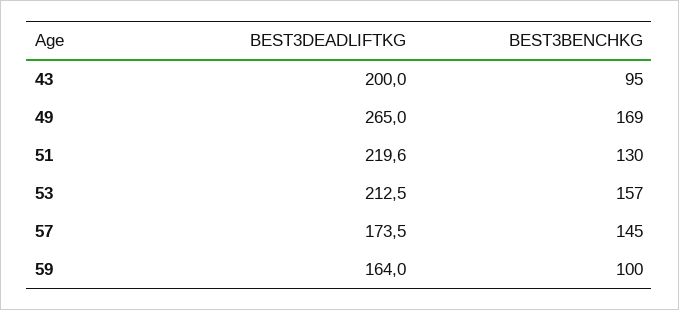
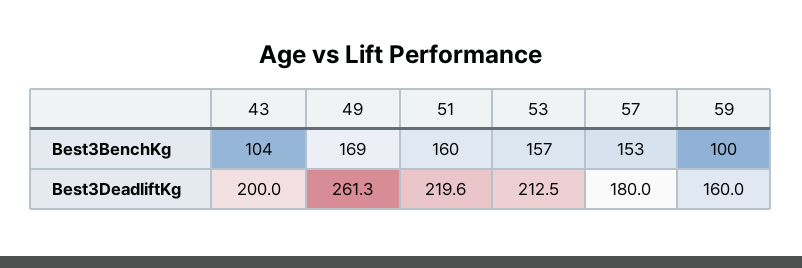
  {
    "BEST3DEADLIFTKG": {
      "43": 200,
-     "49": 265,
+     "49": 261.3,
      "51": 219.6,
      "53": 212.5,
-     "57": 173.5,
+     "57": 180,
-     "59": 164
+     "59": 160
    },
    "BEST3BENCHKG": {
-     "43": 95,
+     "43": 104,
      "49": 169,
-     "51": 130,
+     "51": 160,
      "53": 157,
-     "57": 145,
+     "57": 153,
      "59": 100
    }
  }

